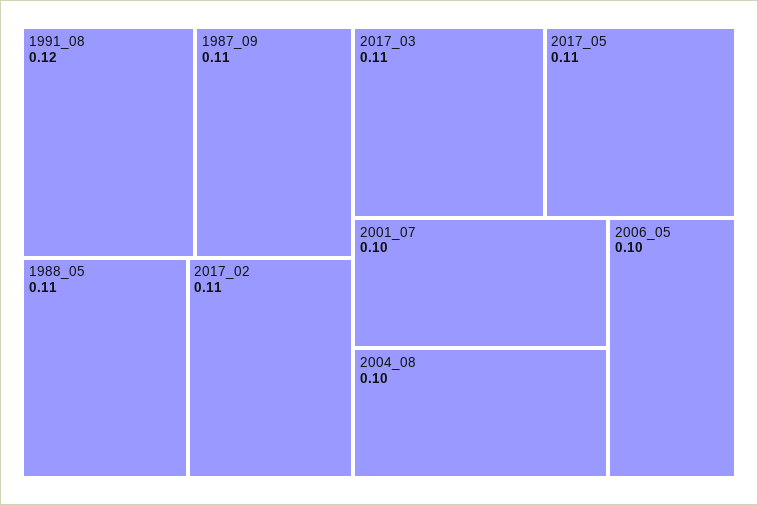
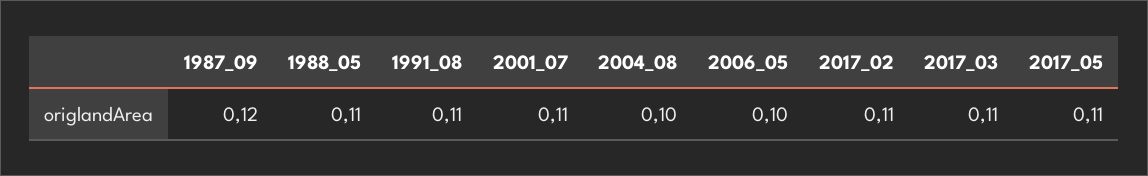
  {
-   "1991_08": 0.12,
+   "1991_08": 0.11,
-   "1987_09": 0.11,
+   "1987_09": 0.12,
    "1988_05": 0.11,
    "2017_02": 0.11,
    "2017_03": 0.11,
    "2017_05": 0.11,
-   "2001_07": 0.1,
+   "2001_07": 0.11,
    "2004_08": 0.1,
    "2006_05": 0.1
  }

